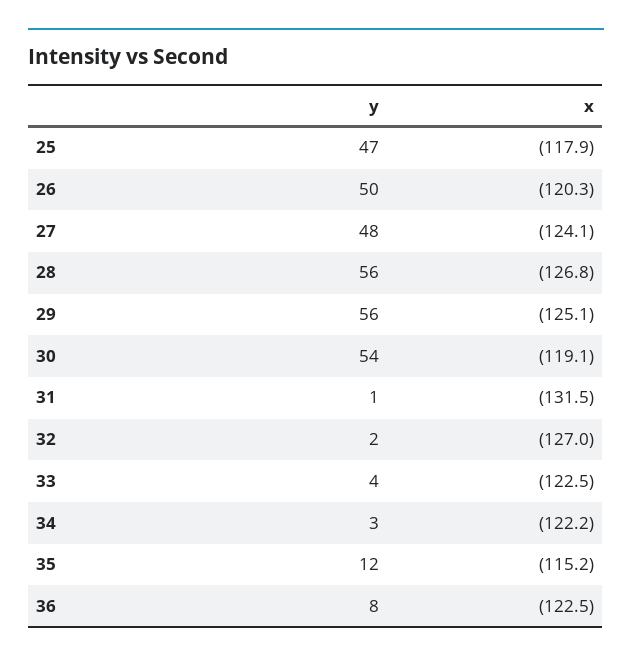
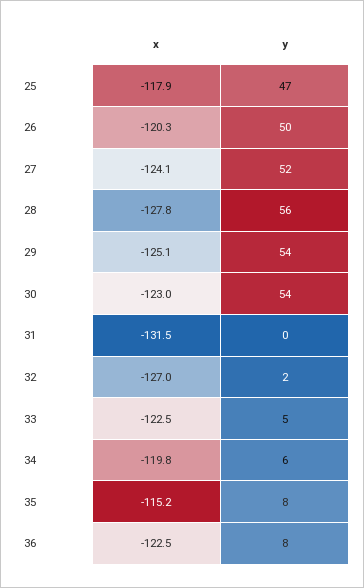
  {
    "y": {
      "25": 47,
      "26": 50,
-     "27": 48,
+     "27": 52,
      "28": 56,
-     "29": 56,
+     "29": 54,
      "30": 54,
-     "31": 1,
+     "31": 0,
      "32": 2,
-     "33": 4,
+     "33": 5,
-     "34": 3,
+     "34": 6,
-     "35": 12,
+     "35": 8,
      "36": 8
    },
    "x": {
      "25": -117.9,
      "26": -120.3,
      "27": -124.1,
-     "28": -126.8,
+     "28": -127.8,
      "29": -125.1,
-     "30": -119.1,
+     "30": -123,
      "31": -131.5,
      "32": -127,
      "33": -122.5,
-     "34": -122.2,
+     "34": -119.8,
      "35": -115.2,
      "36": -122.5
    }
  }

